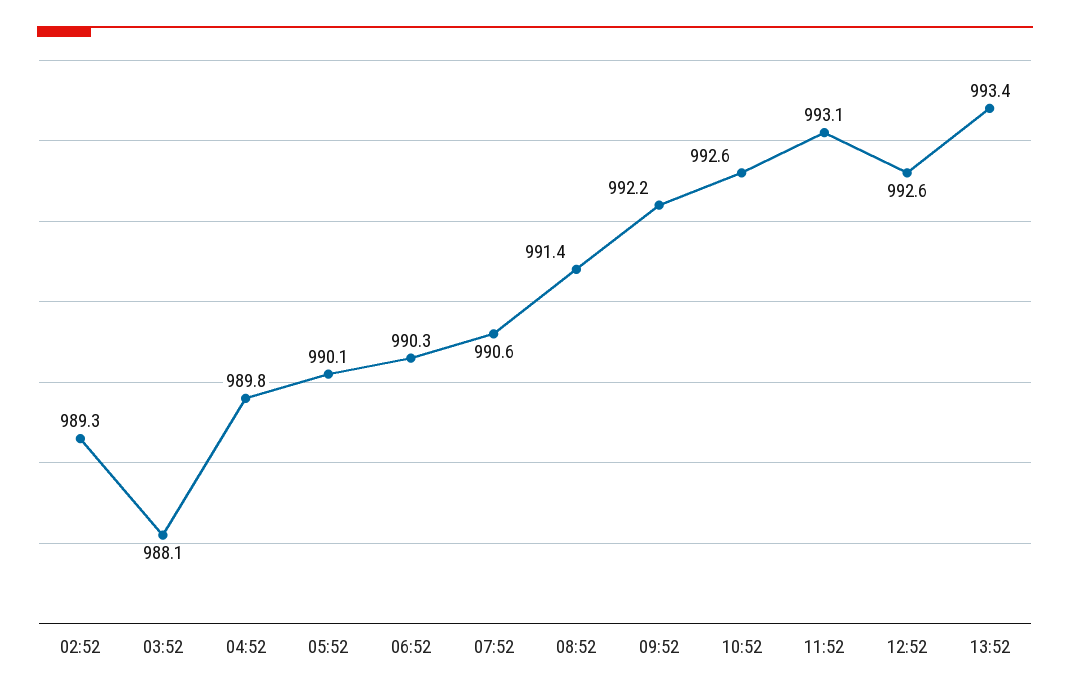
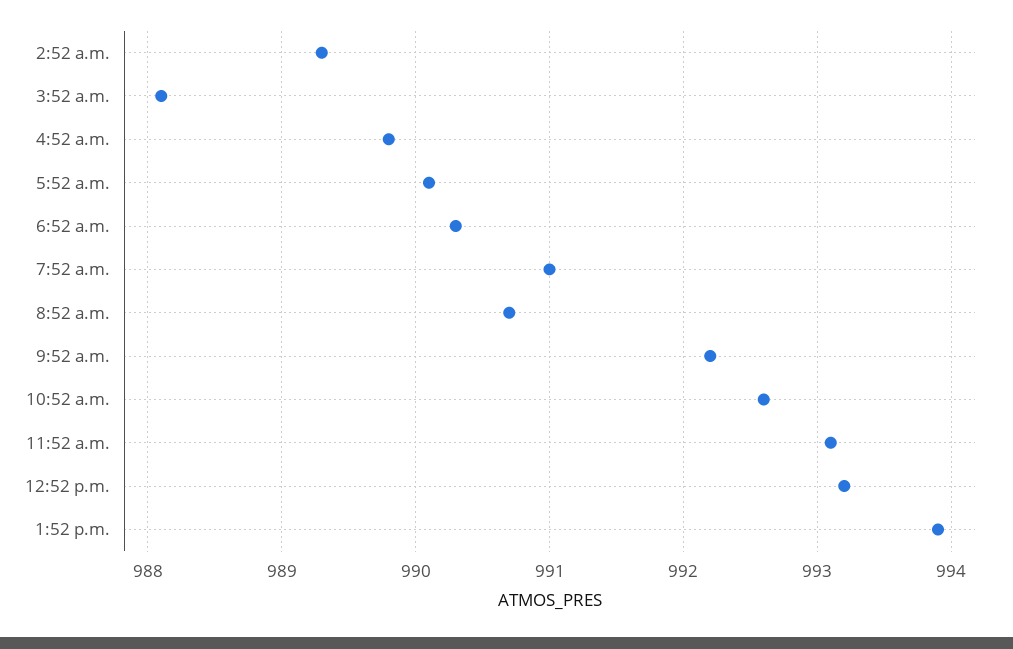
  {
    "02:52": 989.3,
    "03:52": 988.1,
    "04:52": 989.8,
    "05:52": 990.1,
    "06:52": 990.3,
-   "07:52": 990.6,
+   "07:52": 991,
-   "08:52": 991.4,
+   "08:52": 990.7,
    "09:52": 992.2,
    "10:52": 992.6,
    "11:52": 993.1,
-   "12:52": 992.6,
+   "12:52": 993.2,
-   "13:52": 993.4
+   "13:52": 993.9
  }

